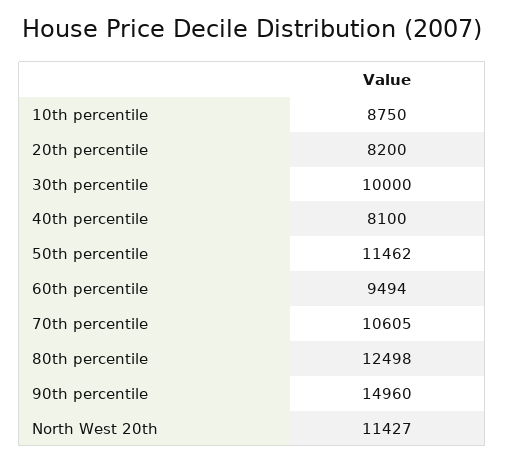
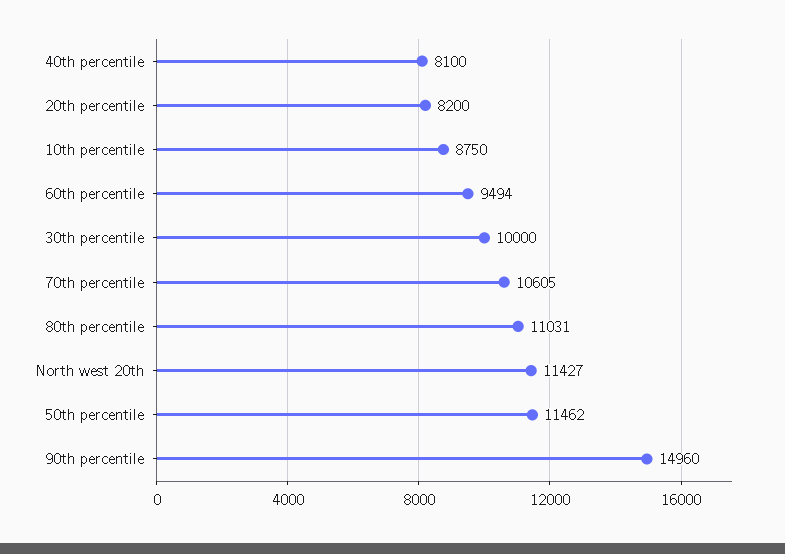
  {
    "10th percentile": 8750,
    "20th percentile": 8200,
    "30th percentile": 10000,
    "40th percentile": 8100,
    "50th percentile": 11462,
    "60th percentile": 9494,
    "70th percentile": 10605,
-   "80th percentile": 12498,
+   "80th percentile": 11031,
    "90th percentile": 14960,
    "North West 20th": 11427
  }

